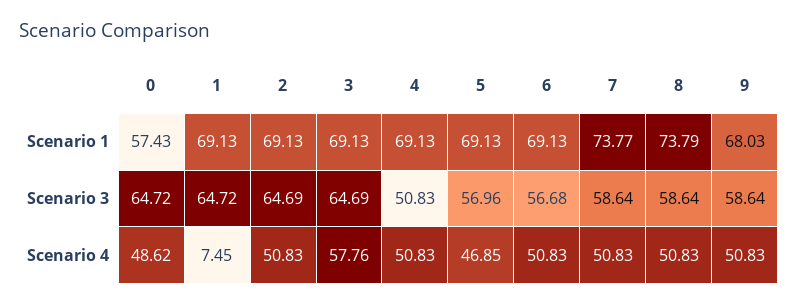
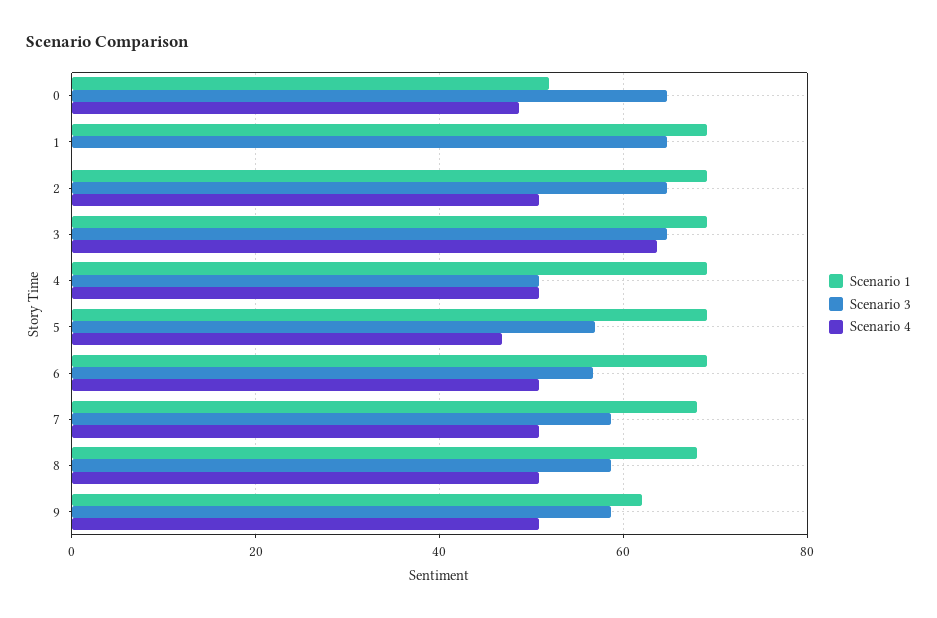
  {
    "Scenario 1": {
-     "0": 57.43,
+     "0": 52,
      "1": 69.13,
      "2": 69.13,
      "3": 69.13,
      "4": 69.13,
      "5": 69.13,
      "6": 69.13,
-     "7": 73.77,
+     "7": 68,
-     "8": 73.79,
+     "8": 68,
-     "9": 68.03
+     "9": 62
    },
    "Scenario 3": {
      "0": 64.72,
      "1": 64.72,
      "2": 64.69,
      "3": 64.69,
      "4": 50.83,
      "5": 56.96,
      "6": 56.68,
      "7": 58.64,
      "8": 58.64,
      "9": 58.64
    },
    "Scenario 4": {
      "0": 48.62,
-     "1": 7.45,
+     "1": 0,
      "2": 50.83,
-     "3": 57.76,
+     "3": 64,
      "4": 50.83,
      "5": 46.85,
      "6": 50.83,
      "7": 50.83,
      "8": 50.83,
      "9": 50.83
    }
  }

